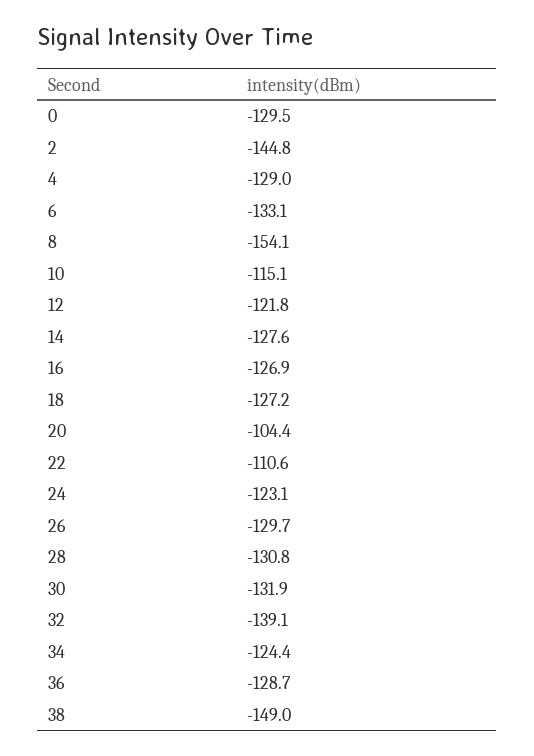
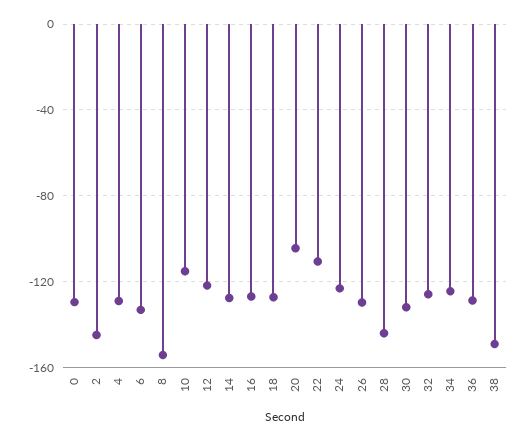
  {
    "0": -129.5,
    "2": -144.8,
    "4": -129,
    "6": -133.1,
    "8": -154.1,
    "10": -115.1,
    "12": -121.8,
    "14": -127.6,
    "16": -126.9,
    "18": -127.2,
    "20": -104.4,
    "22": -110.6,
    "24": -123.1,
    "26": -129.7,
-   "28": -130.8,
+   "28": -145,
    "30": -131.9,
-   "32": -139.1,
+   "32": -125,
    "34": -124.4,
    "36": -128.7,
    "38": -149
  }

